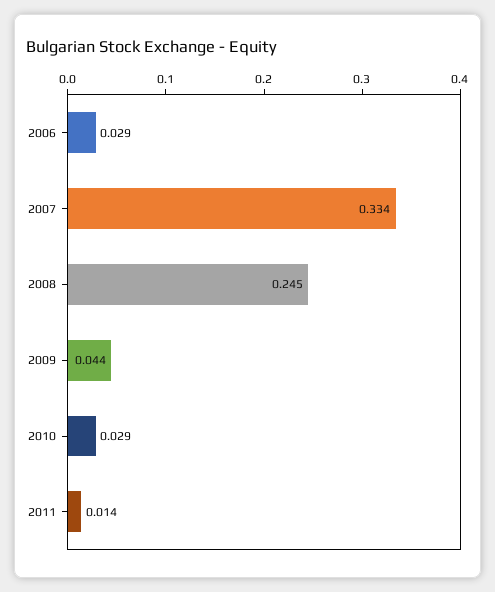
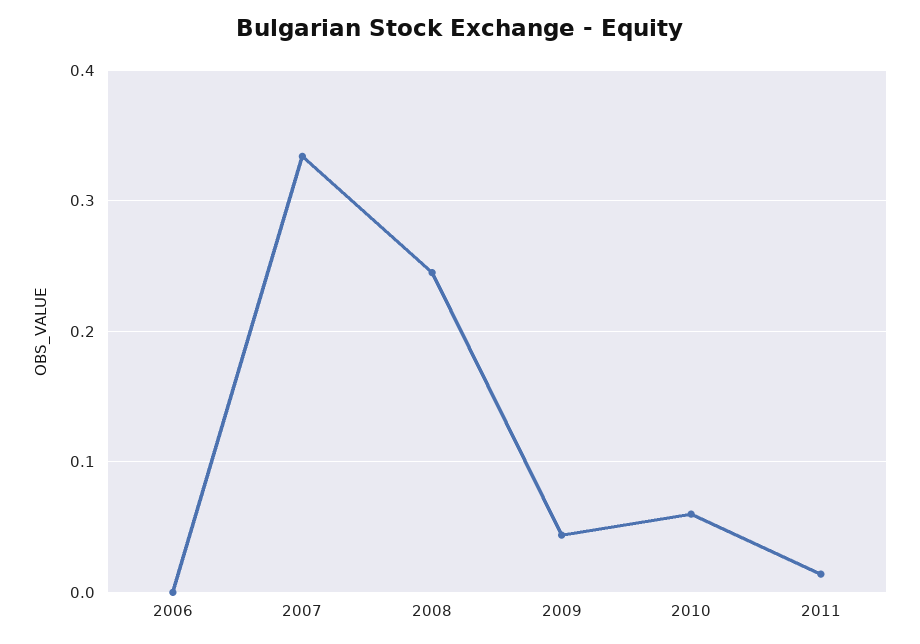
  {
-   "2006": 0.029,
+   "2006": 0,
    "2007": 0.334,
    "2008": 0.245,
    "2009": 0.044,
-   "2010": 0.029,
+   "2010": 0.06,
    "2011": 0.014
  }

